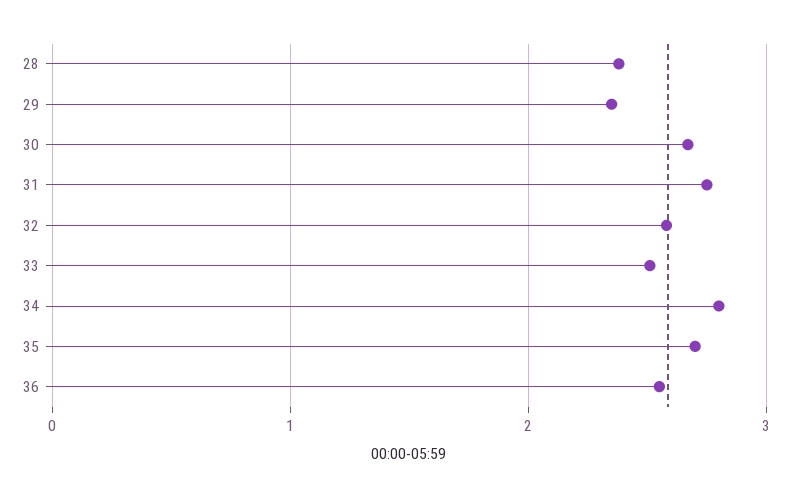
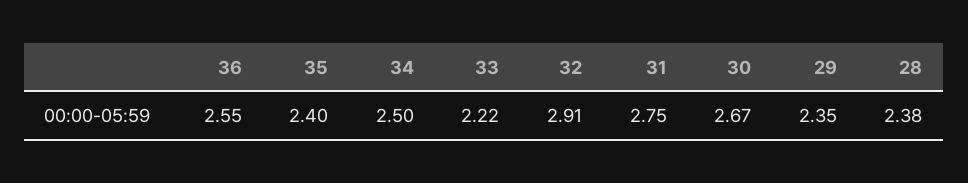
  {
    "28": 2.38,
    "29": 2.35,
    "30": 2.67,
    "31": 2.75,
-   "32": 2.6,
+   "32": 2.91,
-   "33": 2.5,
+   "33": 2.22,
-   "34": 2.8,
+   "34": 2.5,
-   "35": 2.7,
+   "35": 2.4,
    "36": 2.55
  }

